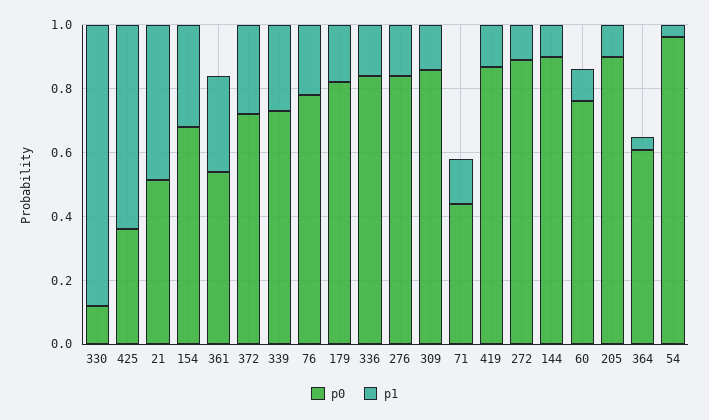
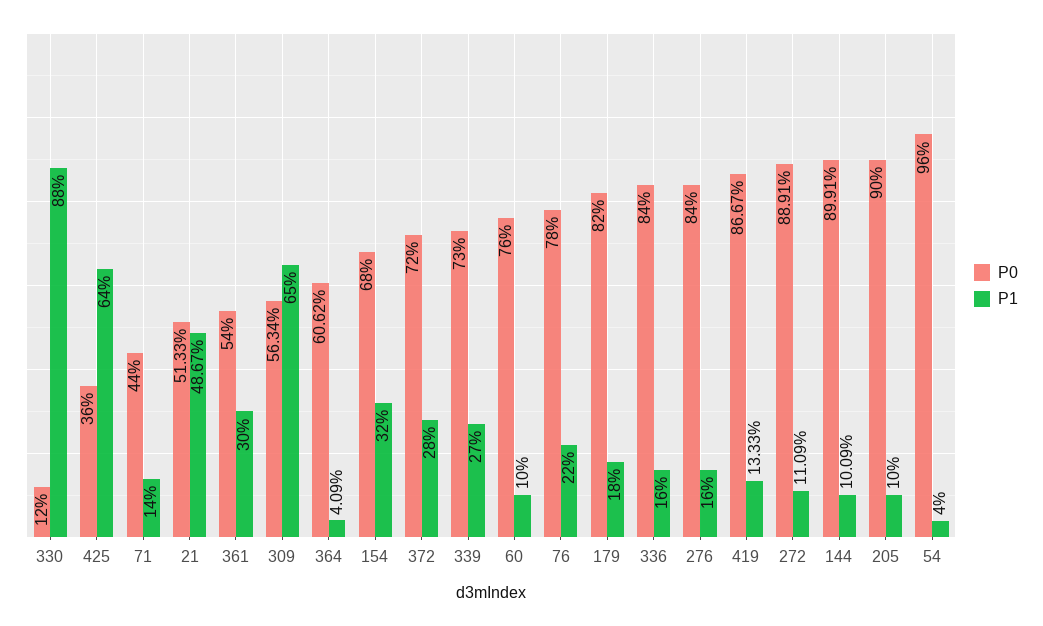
  {
    "p0": {
      "330": 0.12,
      "425": 0.36,
      "21": 0.5133,
      "154": 0.68,
      "361": 0.54,
      "372": 0.72,
      "339": 0.73,
      "76": 0.78,
      "179": 0.82,
      "336": 0.84,
      "276": 0.84,
-     "309": 0.85,
+     "309": 0.5634,
      "71": 0.44,
      "419": 0.8667,
      "272": 0.8891,
      "144": 0.8991,
      "60": 0.76,
      "205": 0.9,
      "364": 0.6062,
      "54": 0.96
    },
    "p1": {
      "330": 0.88,
      "425": 0.64,
      "21": 0.4867,
      "154": 0.32,
      "361": 0.3,
      "372": 0.28,
      "339": 0.27,
      "76": 0.22,
      "179": 0.18,
      "336": 0.16,
      "276": 0.16,
-     "309": 0.15,
+     "309": 0.65,
      "71": 0.14,
      "419": 0.1333,
      "272": 0.1109,
      "144": 0.1009,
      "60": 0.1,
      "205": 0.1,
      "364": 0.0409,
      "54": 0.04
    }
  }

